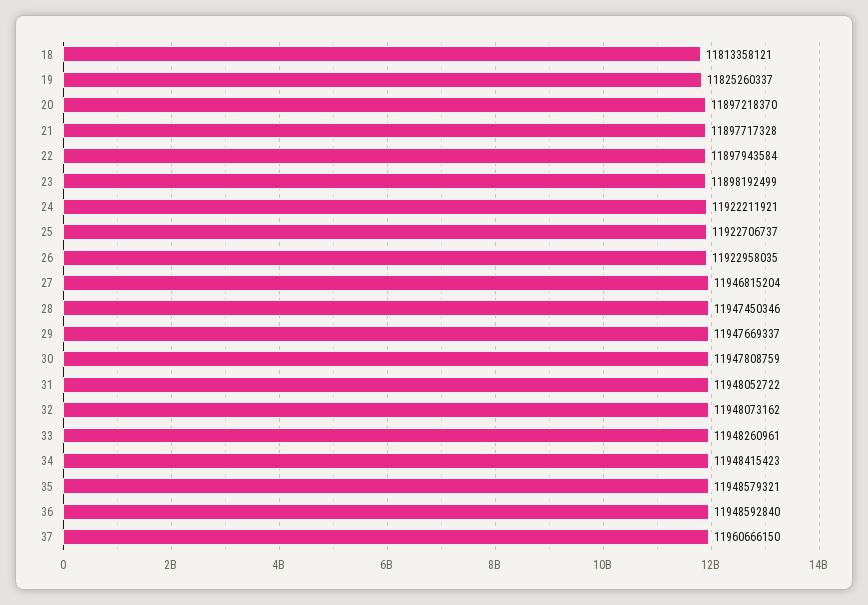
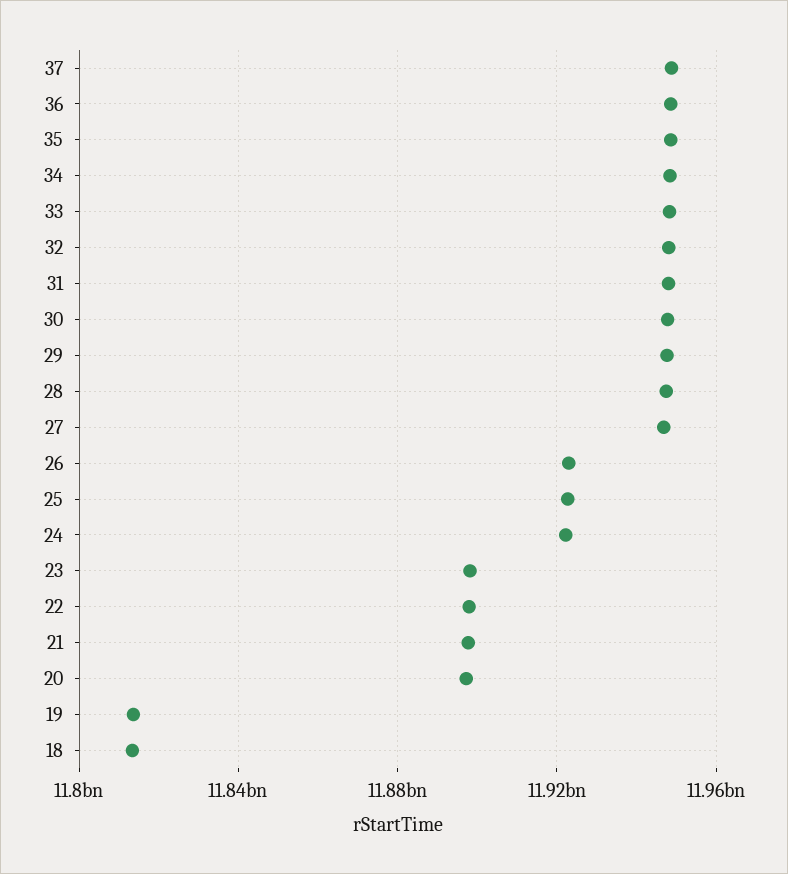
  {
    "18": 11813358121,
-   "19": 11825260337,
+   "19": 11815000000,
    "20": 11897218370,
    "21": 11897717328,
    "22": 11897943584,
    "23": 11898192499,
    "24": 11922211921,
    "25": 11922706737,
    "26": 11922958035,
    "27": 11946815204,
    "28": 11947450346,
    "29": 11947669337,
    "30": 11947808759,
    "31": 11948052722,
    "32": 11948073162,
    "33": 11948260961,
    "34": 11948415423,
    "35": 11948579321,
    "36": 11948592840,
-   "37": 11960666150
+   "37": 11950000000
  }

